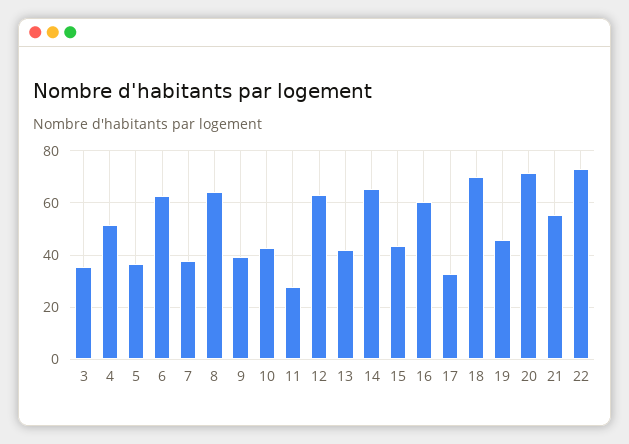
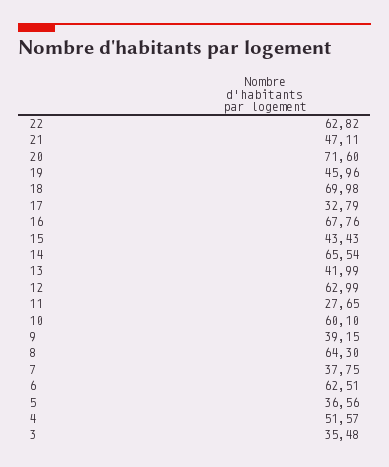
  {
    "3": 35.48,
    "4": 51.57,
    "5": 36.56,
    "6": 62.51,
    "7": 37.75,
    "8": 64.3,
    "9": 39.15,
-   "10": 42.5,
+   "10": 60.1,
    "11": 27.65,
    "12": 62.99,
    "13": 41.99,
    "14": 65.54,
    "15": 43.43,
-   "16": 60,
+   "16": 67.76,
    "17": 32.79,
    "18": 69.98,
    "19": 45.96,
    "20": 71.6,
-   "21": 55,
+   "21": 47.11,
-   "22": 72.5
+   "22": 62.82
  }

